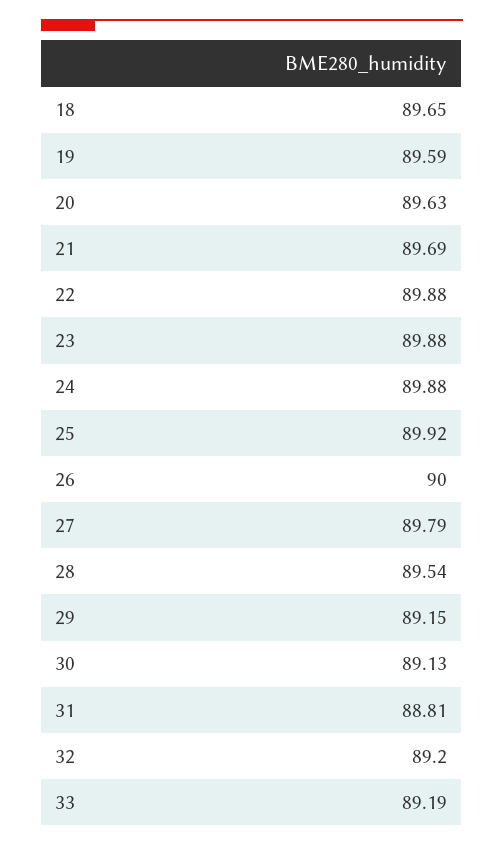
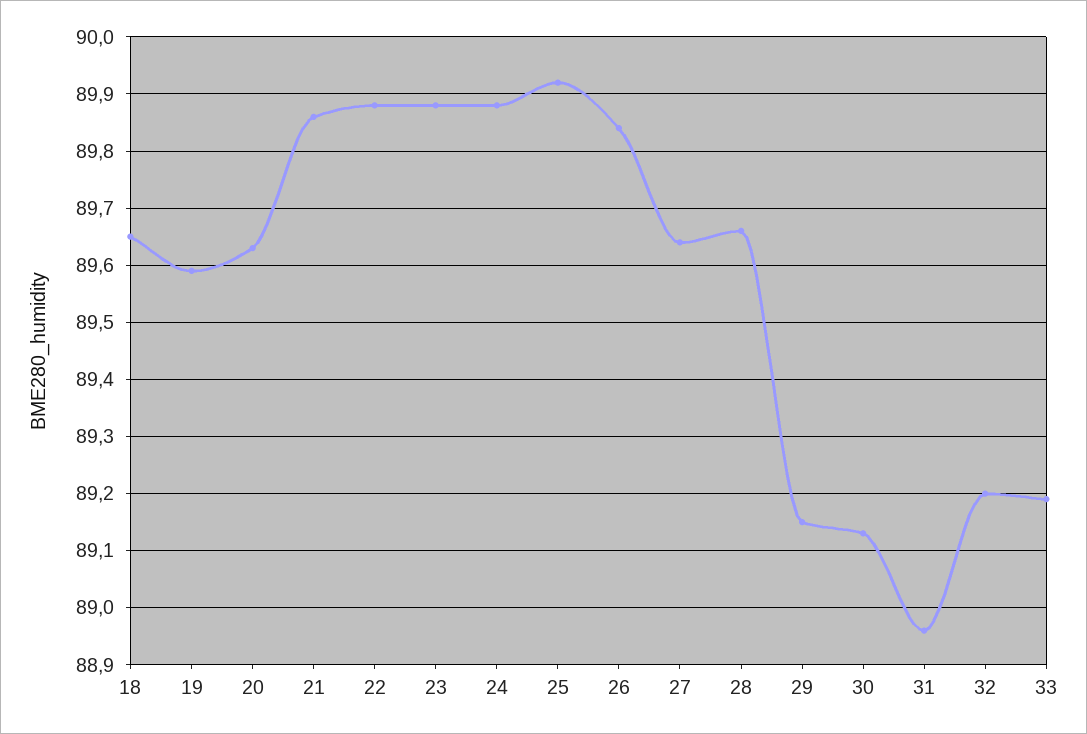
  {
    "18": 89.65,
    "19": 89.59,
    "20": 89.63,
-   "21": 89.69,
+   "21": 89.85,
    "22": 89.88,
    "23": 89.88,
    "24": 89.88,
    "25": 89.92,
-   "26": 90,
+   "26": 89.85,
-   "27": 89.79,
+   "27": 89.65,
-   "28": 89.54,
+   "28": 89.65,
    "29": 89.15,
    "30": 89.13,
-   "31": 88.81,
+   "31": 88.95,
    "32": 89.2,
    "33": 89.19
  }

